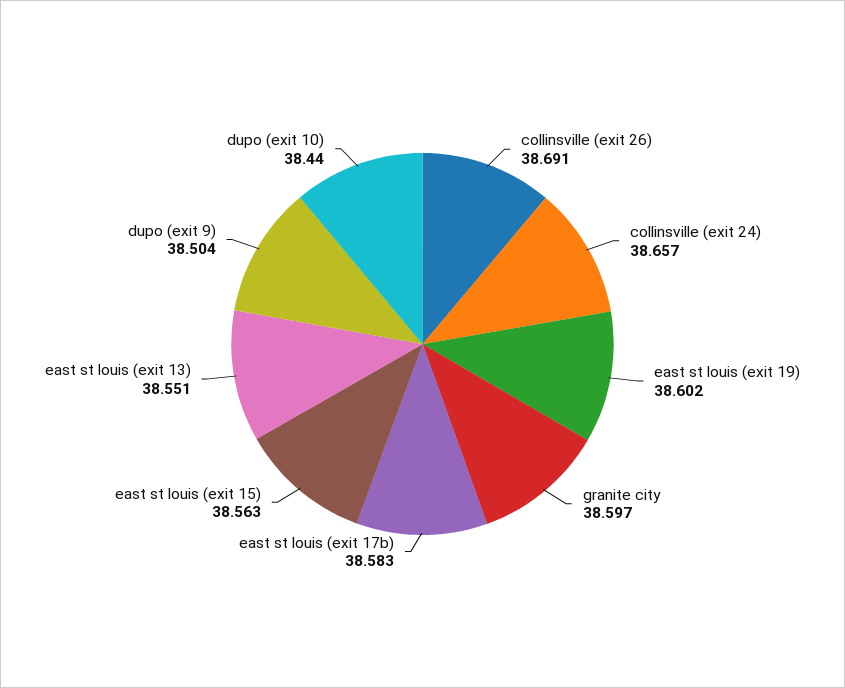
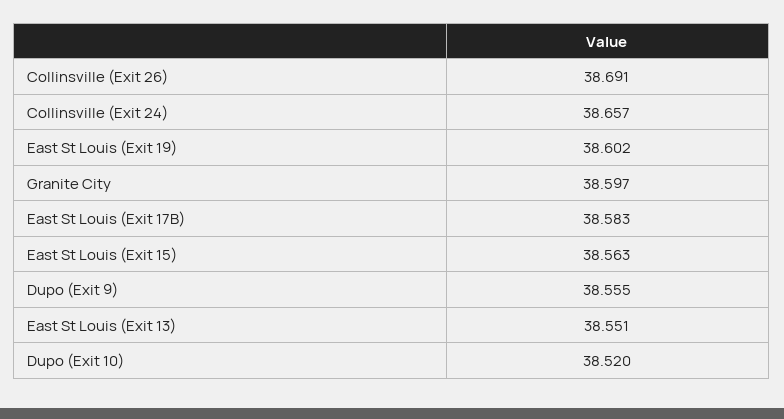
  {
    "collinsville (exit 26)": 38.691,
    "collinsville (exit 24)": 38.657,
    "east st louis (exit 19)": 38.602,
    "granite city": 38.597,
    "east st louis (exit 17b)": 38.583,
    "east st louis (exit 15)": 38.563,
    "east st louis (exit 13)": 38.551,
-   "dupo (exit 9)": 38.504,
+   "dupo (exit 9)": 38.555,
-   "dupo (exit 10)": 38.44
+   "dupo (exit 10)": 38.52
  }

